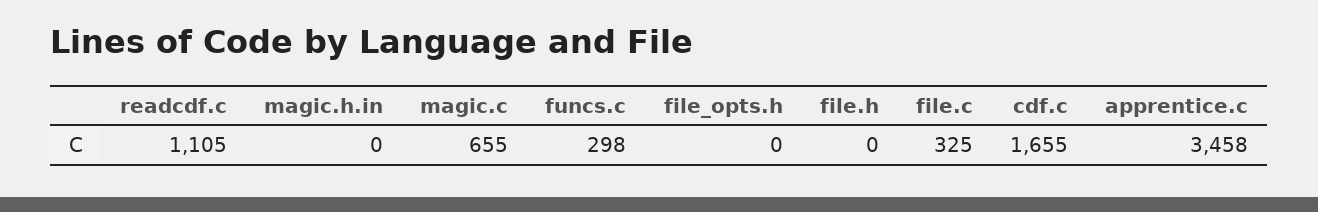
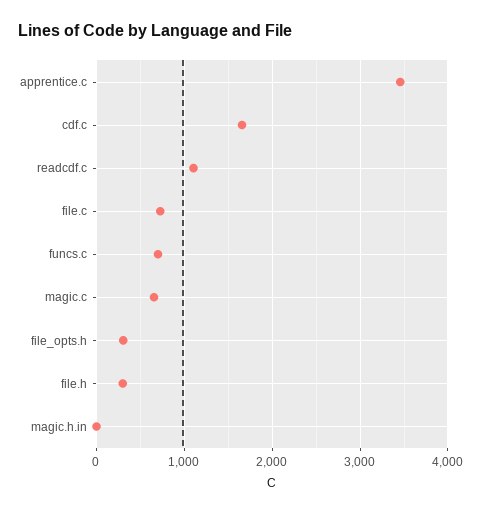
  {
    "readcdf.c": 1105,
    "magic.h.in": 0,
    "magic.c": 655,
-   "funcs.c": 298,
+   "funcs.c": 700,
-   "file_opts.h": 0,
+   "file_opts.h": 300,
-   "file.h": 0,
+   "file.h": 300,
-   "file.c": 325,
+   "file.c": 700,
    "cdf.c": 1655,
    "apprentice.c": 3458
  }

